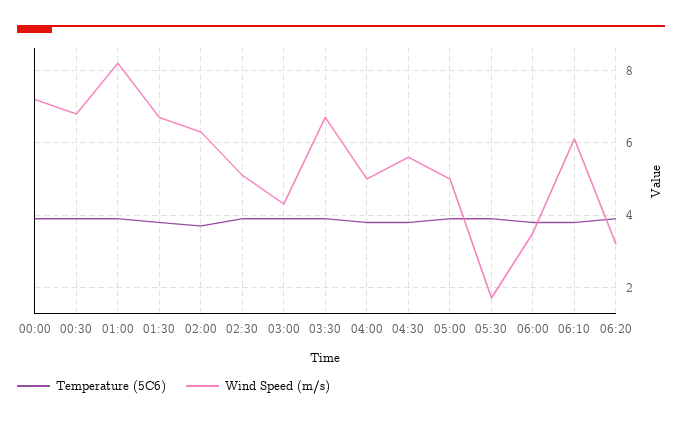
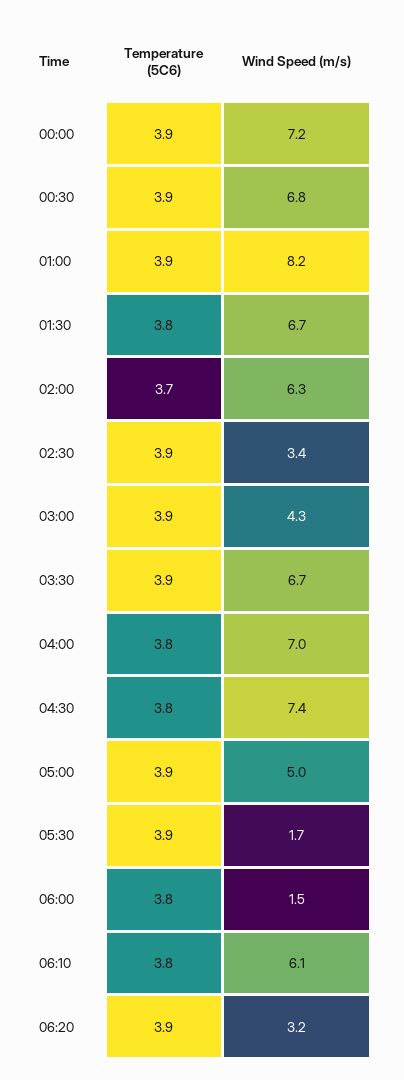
  {
    "Temperature (5C6)": {
      "00:00": 3.9,
      "00:30": 3.9,
      "01:00": 3.9,
      "01:30": 3.8,
      "02:00": 3.7,
      "02:30": 3.9,
      "03:00": 3.9,
      "03:30": 3.9,
      "04:00": 3.8,
      "04:30": 3.8,
      "05:00": 3.9,
      "05:30": 3.9,
      "06:00": 3.8,
      "06:10": 3.8,
      "06:20": 3.9
    },
    "Wind Speed (m/s)": {
      "00:00": 7.2,
      "00:30": 6.8,
      "01:00": 8.2,
      "01:30": 6.7,
      "02:00": 6.3,
-     "02:30": 5,
+     "02:30": 3.4,
      "03:00": 4.3,
      "03:30": 6.7,
-     "04:00": 5,
+     "04:00": 7,
-     "04:30": 5.5,
+     "04:30": 7.4,
      "05:00": 5,
      "05:30": 1.7,
-     "06:00": 3.5,
+     "06:00": 1.5,
      "06:10": 6.1,
      "06:20": 3.2
    }
  }

